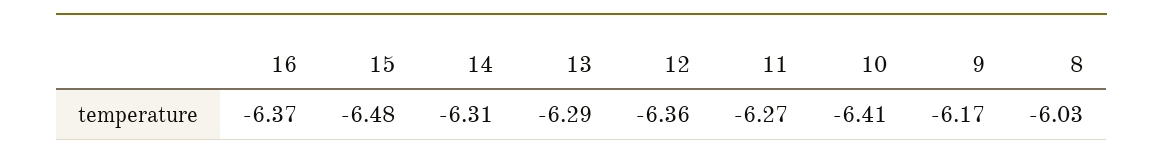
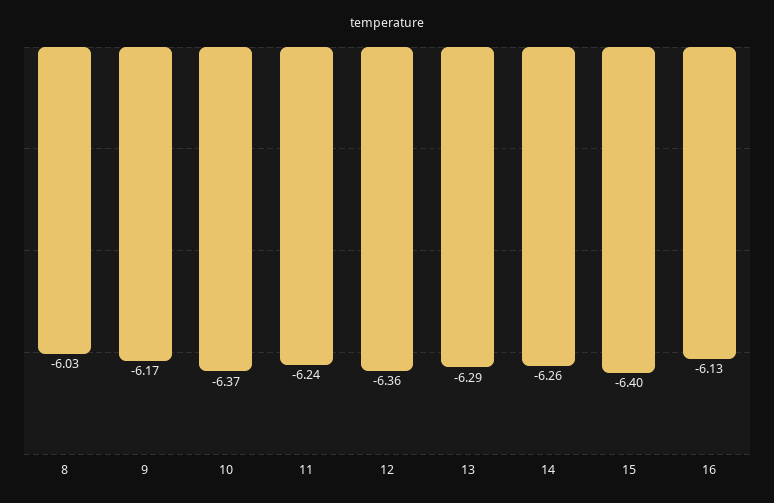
  {
-   "16": -6.37,
+   "16": -6.13,
-   "15": -6.48,
+   "15": -6.4,
-   "14": -6.31,
+   "14": -6.26,
    "13": -6.29,
    "12": -6.36,
-   "11": -6.27,
+   "11": -6.24,
-   "10": -6.41,
+   "10": -6.37,
    "9": -6.17,
    "8": -6.03
  }

